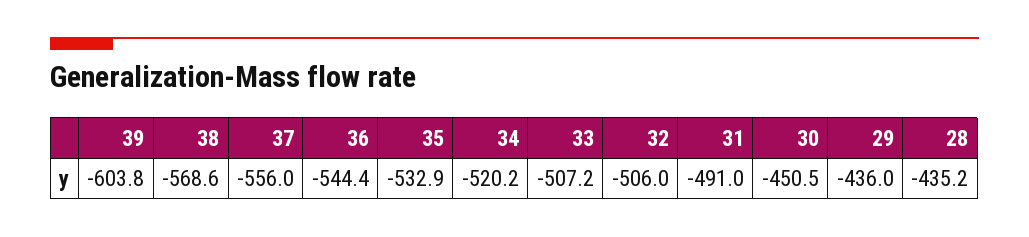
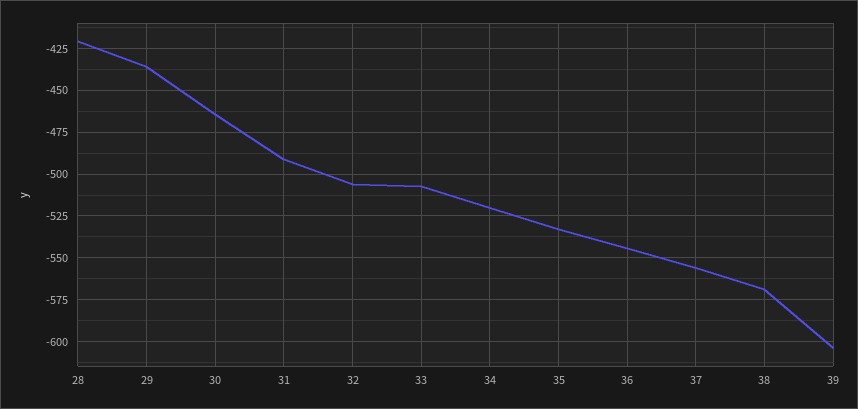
  {
    "39": -603.8,
    "38": -568.6,
    "37": -556,
    "36": -544.4,
    "35": -532.9,
    "34": -520.2,
    "33": -507.2,
    "32": -506,
    "31": -491,
-   "30": -450.5,
+   "30": -465,
    "29": -436,
-   "28": -435.2
+   "28": -420
  }

